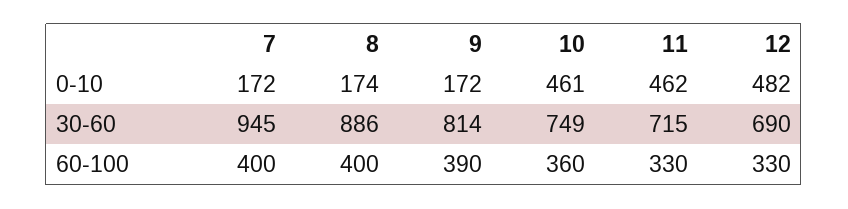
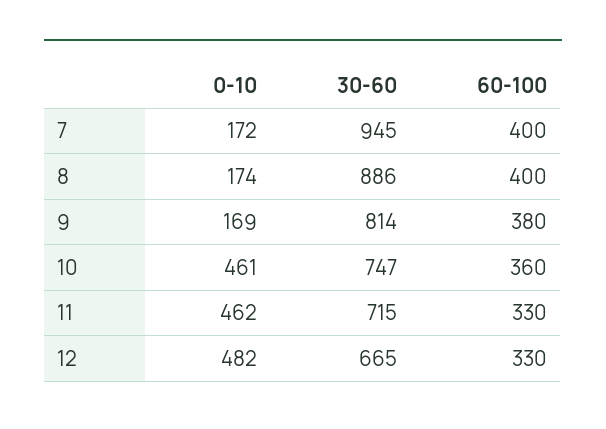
  {
    "7": {
      "0-10": 172,
      "30-60": 945,
      "60-100": 400
    },
    "8": {
      "0-10": 174,
      "30-60": 886,
      "60-100": 400
    },
    "9": {
-     "0-10": 172,
+     "0-10": 169,
      "30-60": 814,
-     "60-100": 390
+     "60-100": 380
    },
    "10": {
      "0-10": 461,
-     "30-60": 749,
+     "30-60": 747,
      "60-100": 360
    },
    "11": {
      "0-10": 462,
      "30-60": 715,
      "60-100": 330
    },
    "12": {
      "0-10": 482,
-     "30-60": 690,
+     "30-60": 665,
      "60-100": 330
    }
  }

